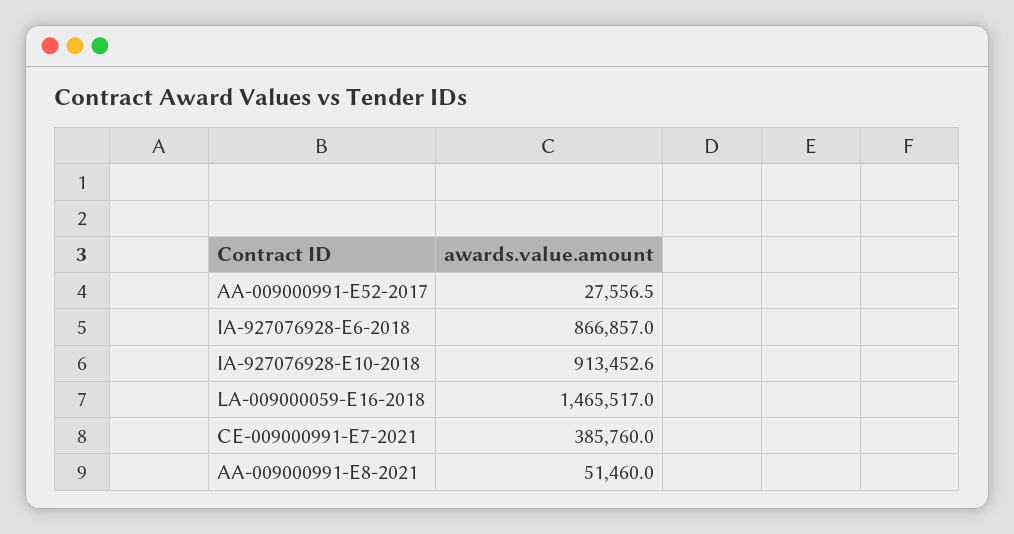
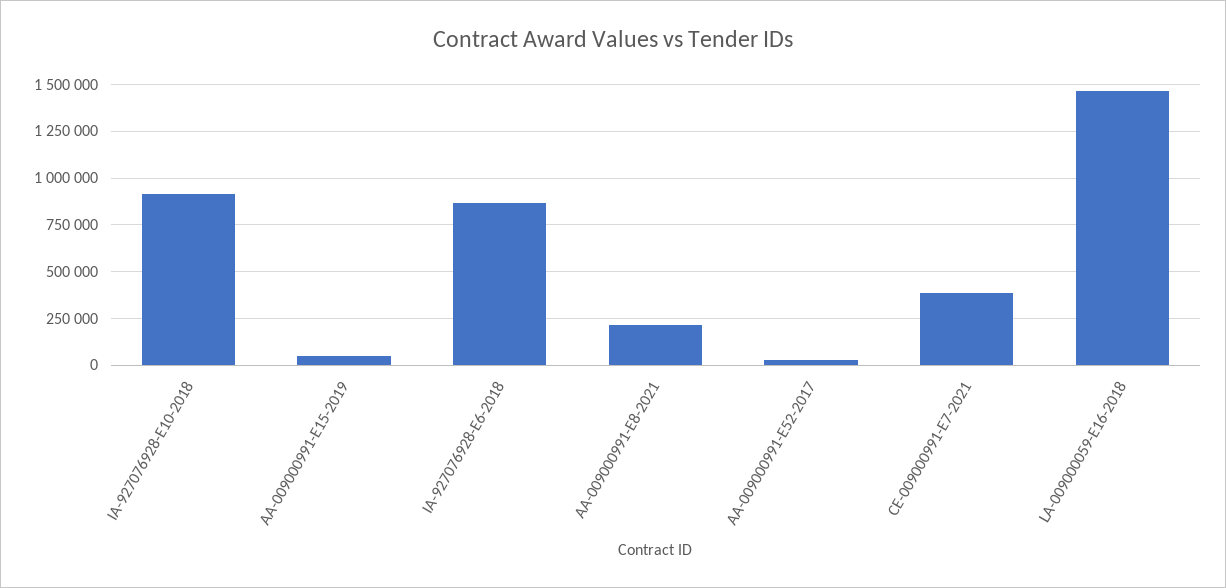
  {
    "AA-009000991-E52-2017": 27556.5,
    "IA-927076928-E6-2018": 866857,
    "IA-927076928-E10-2018": 913452.6,
    "LA-009000059-E16-2018": 1465517,
    "CE-009000991-E7-2021": 385760,
-   "AA-009000991-E8-2021": 51460
+   "AA-009000991-E8-2021": 200000,
+   "AA-009000991-E15-2019": 50000
  }

